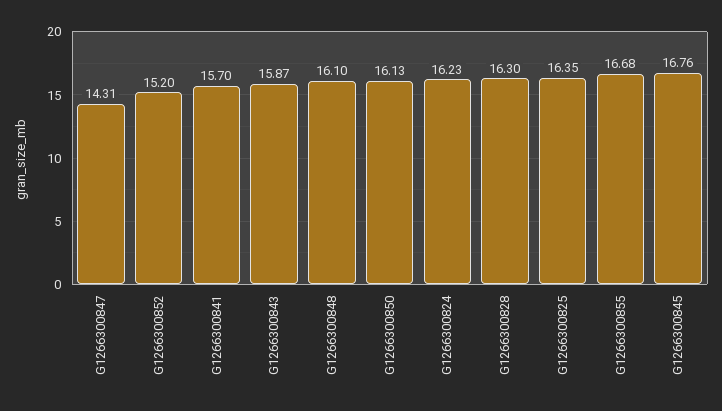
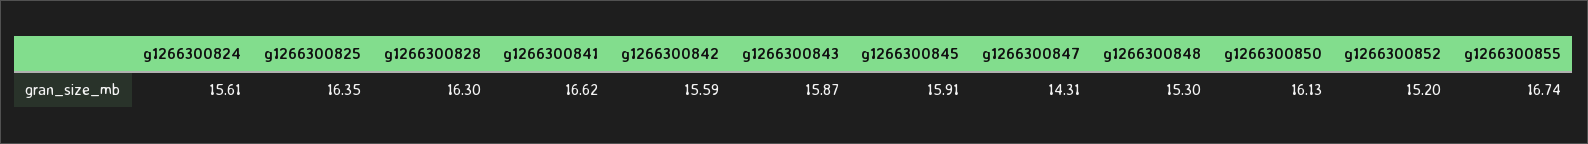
  {
    "G1266300847": 14.31,
    "G1266300852": 15.2,
-   "G1266300841": 15.7,
+   "G1266300841": 16.62,
    "G1266300843": 15.87,
-   "G1266300848": 16.1,
+   "G1266300848": 15.3,
    "G1266300850": 16.13,
-   "G1266300824": 16.23,
+   "G1266300824": 15.61,
    "G1266300828": 16.3,
    "G1266300825": 16.35,
-   "G1266300855": 16.68,
+   "G1266300855": 16.74,
-   "G1266300845": 16.76
+   "G1266300845": 15.91,
+   "g1266300842": 15.59
  }

